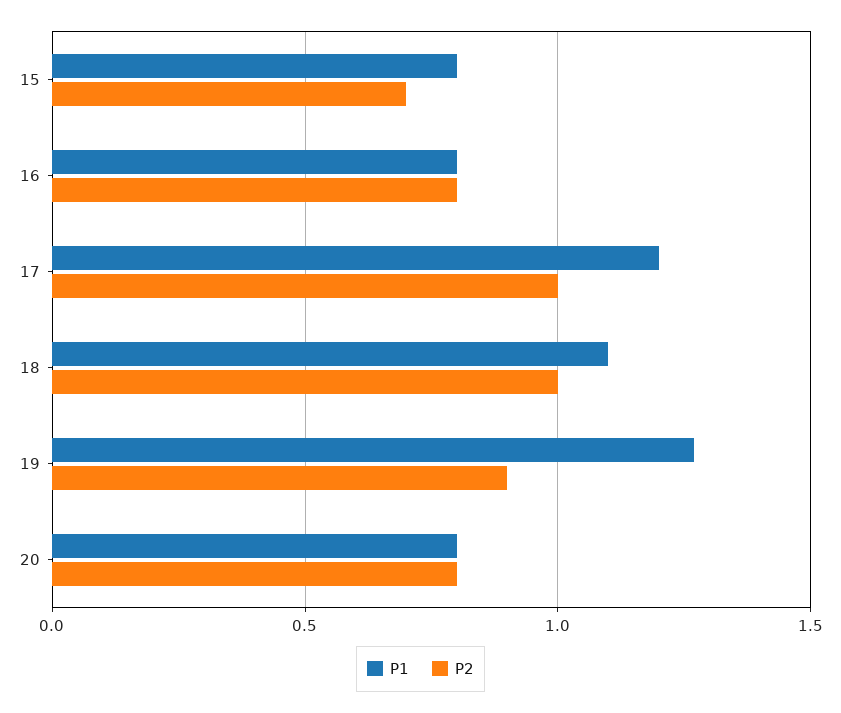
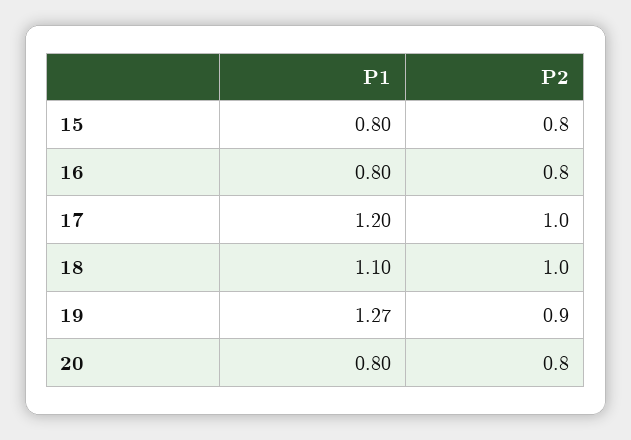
  {
    "P1": {
      "15": 0.8,
      "16": 0.8,
      "17": 1.2,
      "18": 1.1,
      "19": 1.27,
      "20": 0.8
    },
    "P2": {
-     "15": 0.7,
+     "15": 0.8,
      "16": 0.8,
      "17": 1,
      "18": 1,
      "19": 0.9,
      "20": 0.8
    }
  }

